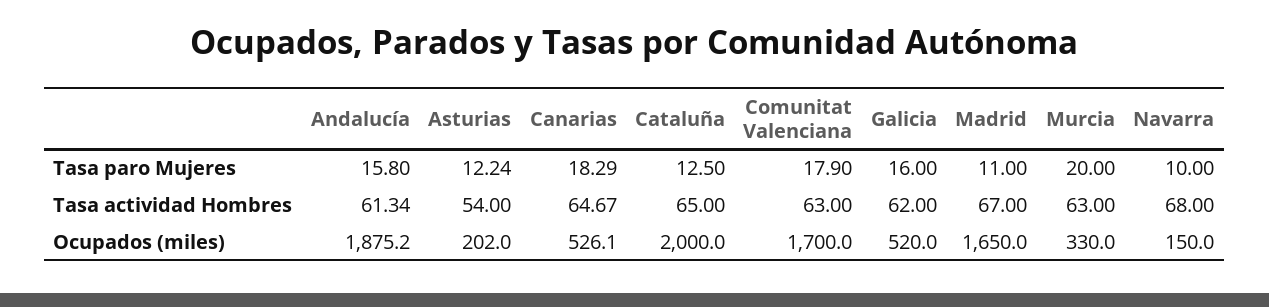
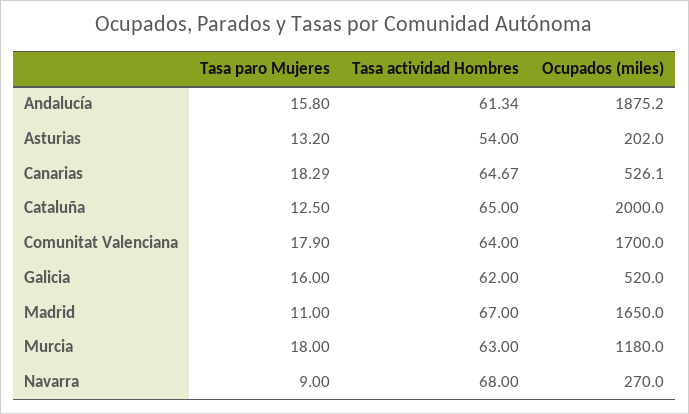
  {
    "Andalucía": {
      "Tasa paro Mujeres": 15.8,
      "Tasa actividad Hombres": 61.34,
      "Ocupados (miles)": 1875.2
    },
    "Asturias": {
-     "Tasa paro Mujeres": 12.24,
+     "Tasa paro Mujeres": 13.2,
      "Tasa actividad Hombres": 54,
      "Ocupados (miles)": 202
    },
    "Canarias": {
      "Tasa paro Mujeres": 18.29,
      "Tasa actividad Hombres": 64.67,
      "Ocupados (miles)": 526.1
    },
    "Cataluña": {
      "Tasa paro Mujeres": 12.5,
      "Tasa actividad Hombres": 65,
      "Ocupados (miles)": 2000
    },
    "Comunitat Valenciana": {
      "Tasa paro Mujeres": 17.9,
-     "Tasa actividad Hombres": 63,
+     "Tasa actividad Hombres": 64,
      "Ocupados (miles)": 1700
    },
    "Galicia": {
      "Tasa paro Mujeres": 16,
      "Tasa actividad Hombres": 62,
      "Ocupados (miles)": 520
    },
    "Madrid": {
      "Tasa paro Mujeres": 11,
      "Tasa actividad Hombres": 67,
      "Ocupados (miles)": 1650
    },
    "Murcia": {
-     "Tasa paro Mujeres": 20,
+     "Tasa paro Mujeres": 18,
      "Tasa actividad Hombres": 63,
-     "Ocupados (miles)": 330
+     "Ocupados (miles)": 1180
    },
    "Navarra": {
-     "Tasa paro Mujeres": 10,
+     "Tasa paro Mujeres": 9,
      "Tasa actividad Hombres": 68,
-     "Ocupados (miles)": 150
+     "Ocupados (miles)": 270
    }
  }

